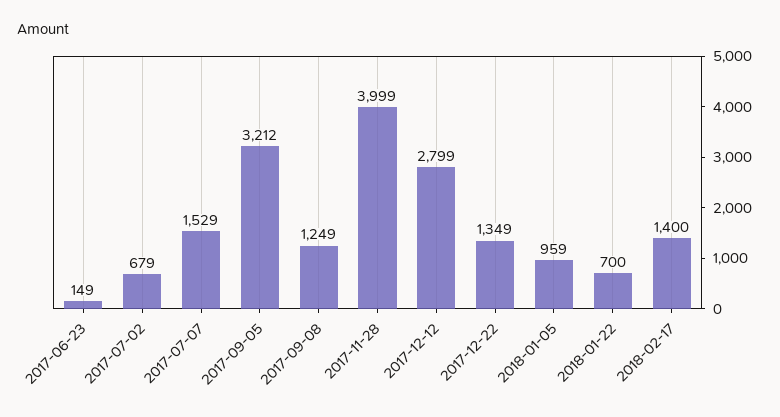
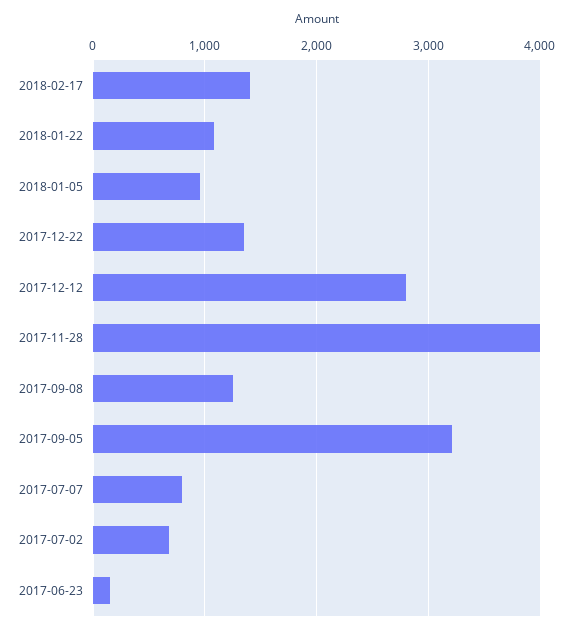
  {
    "2017-06-23": 149,
    "2017-07-02": 679,
-   "2017-07-07": 1529,
+   "2017-07-07": 800,
    "2017-09-05": 3212,
    "2017-09-08": 1249,
    "2017-11-28": 3999,
    "2017-12-12": 2799,
    "2017-12-22": 1349,
    "2018-01-05": 959,
-   "2018-01-22": 700,
+   "2018-01-22": 1100,
    "2018-02-17": 1400
  }

